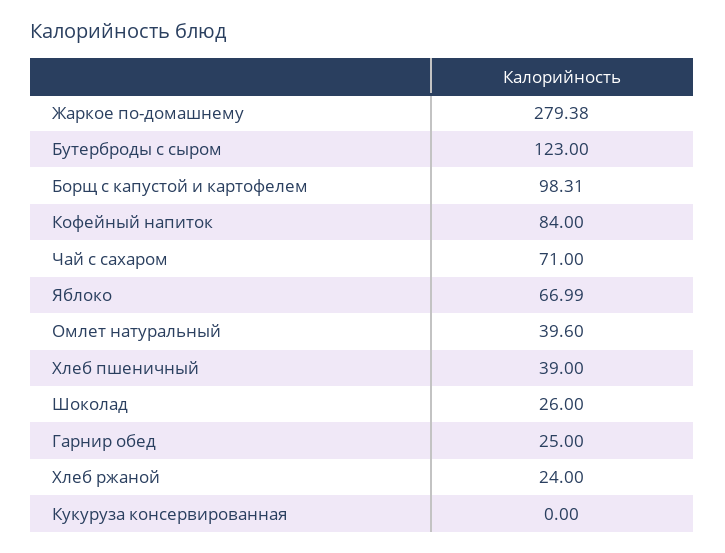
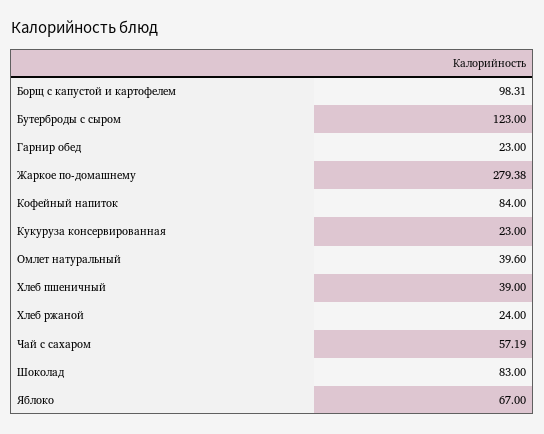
  {
    "Жаркое по-домашнему": 279.38,
    "Бутерброды с сыром": 123,
    "Борщ с капустой и картофелем": 98.31,
    "Кофейный напиток": 84,
-   "Чай с сахаром": 71,
+   "Чай с сахаром": 57.19,
-   "Яблоко": 66.99,
+   "Яблоко": 67,
    "Омлет натуральный": 39.6,
    "Хлеб пшеничный": 39,
-   "Шоколад": 26,
+   "Шоколад": 83,
-   "Гарнир обед": 25,
+   "Гарнир обед": 23,
    "Хлеб ржаной": 24,
-   "Кукуруза консервированная": 0
+   "Кукуруза консервированная": 23
  }

